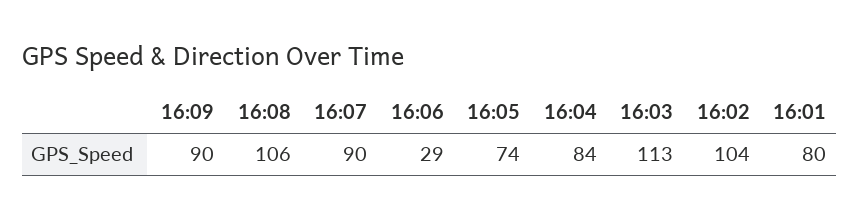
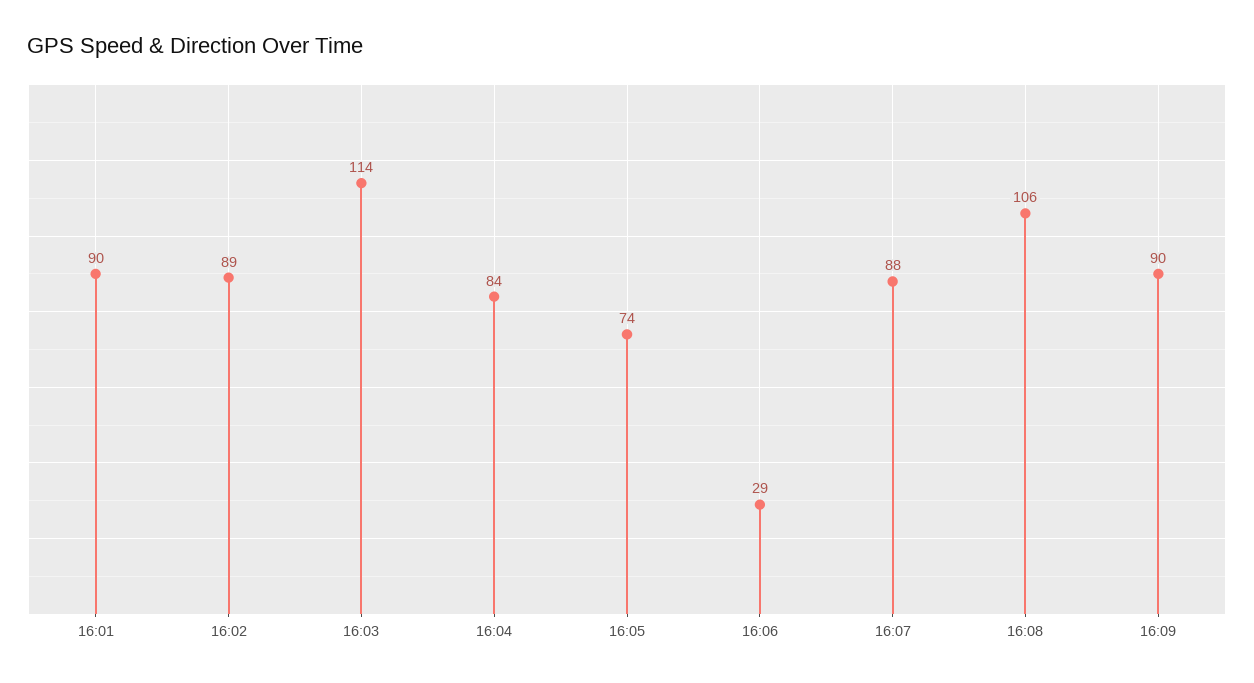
  {
    "16:09": 90,
    "16:08": 106,
-   "16:07": 90,
+   "16:07": 88,
    "16:06": 29,
    "16:05": 74,
    "16:04": 84,
-   "16:03": 113,
+   "16:03": 114,
-   "16:02": 104,
+   "16:02": 89,
-   "16:01": 80
+   "16:01": 90
  }

